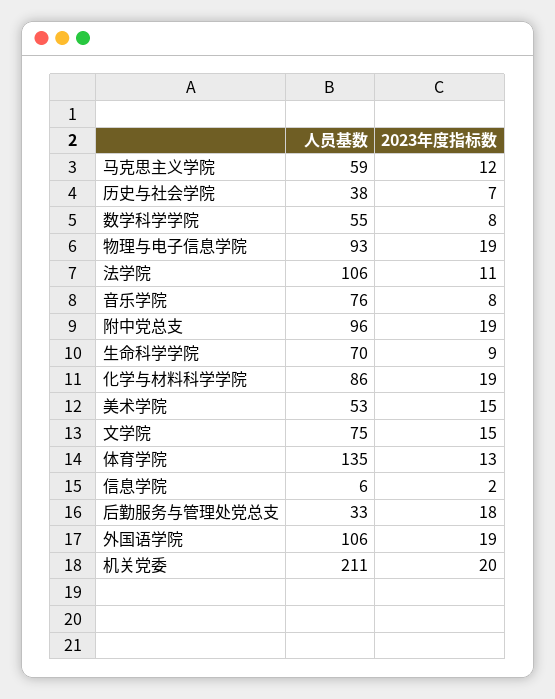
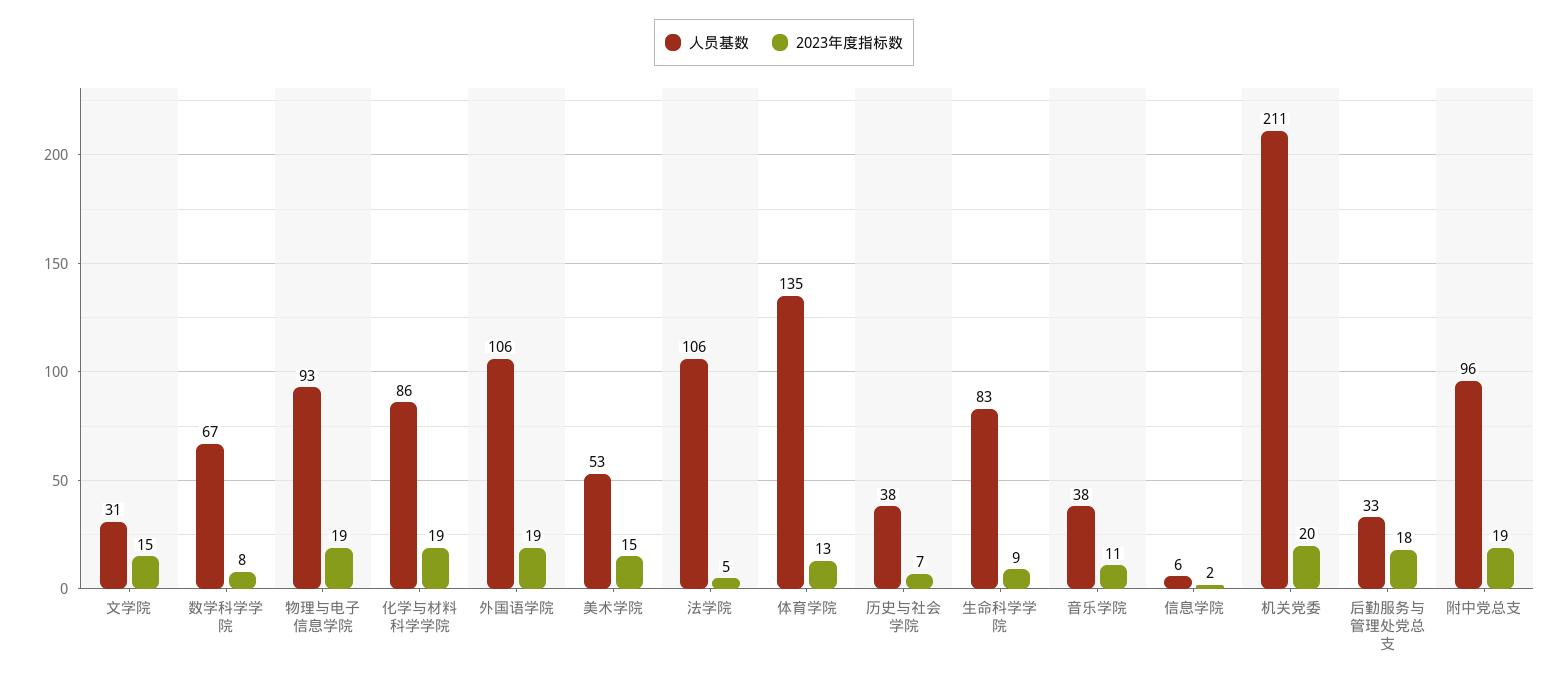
  {
    "人员基数": {
-     "马克思主义学院": 59,
      "历史与社会学院": 38,
-     "数学科学学院": 55,
+     "数学科学学院": 67,
      "物理与电子信息学院": 93,
      "法学院": 106,
-     "音乐学院": 76,
+     "音乐学院": 38,
      "附中党总支": 96,
-     "生命科学学院": 70,
+     "生命科学学院": 83,
      "化学与材料科学学院": 86,
      "美术学院": 53,
-     "文学院": 75,
+     "文学院": 31,
      "体育学院": 135,
      "信息学院": 6,
      "后勤服务与管理处党总支": 33,
      "外国语学院": 106,
      "机关党委": 211
    },
    "2023年度指标数": {
-     "马克思主义学院": 12,
      "历史与社会学院": 7,
      "数学科学学院": 8,
      "物理与电子信息学院": 19,
-     "法学院": 11,
+     "法学院": 5,
-     "音乐学院": 8,
+     "音乐学院": 11,
      "附中党总支": 19,
      "生命科学学院": 9,
      "化学与材料科学学院": 19,
      "美术学院": 15,
      "文学院": 15,
      "体育学院": 13,
      "信息学院": 2,
      "后勤服务与管理处党总支": 18,
      "外国语学院": 19,
      "机关党委": 20
    }
  }

